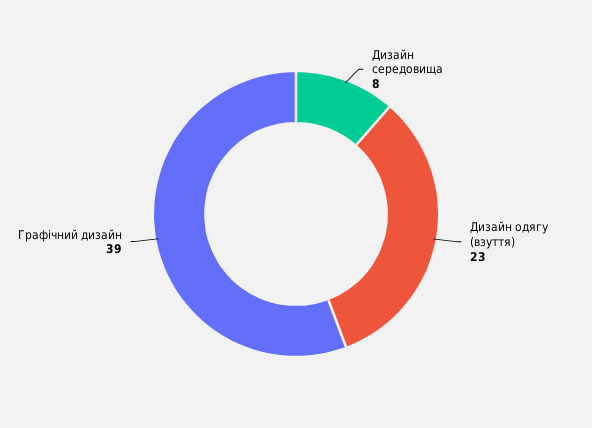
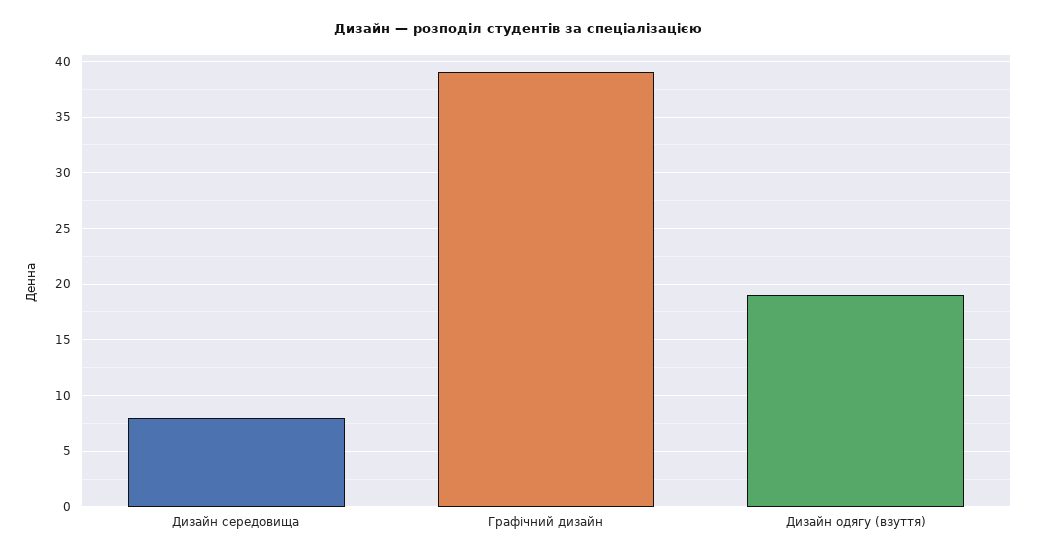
  {
    "Дизайн середовища": 8,
-   "Дизайн одягу (взуття)": 23,
+   "Дизайн одягу (взуття)": 19,
    "Графічний дизайн": 39
  }

